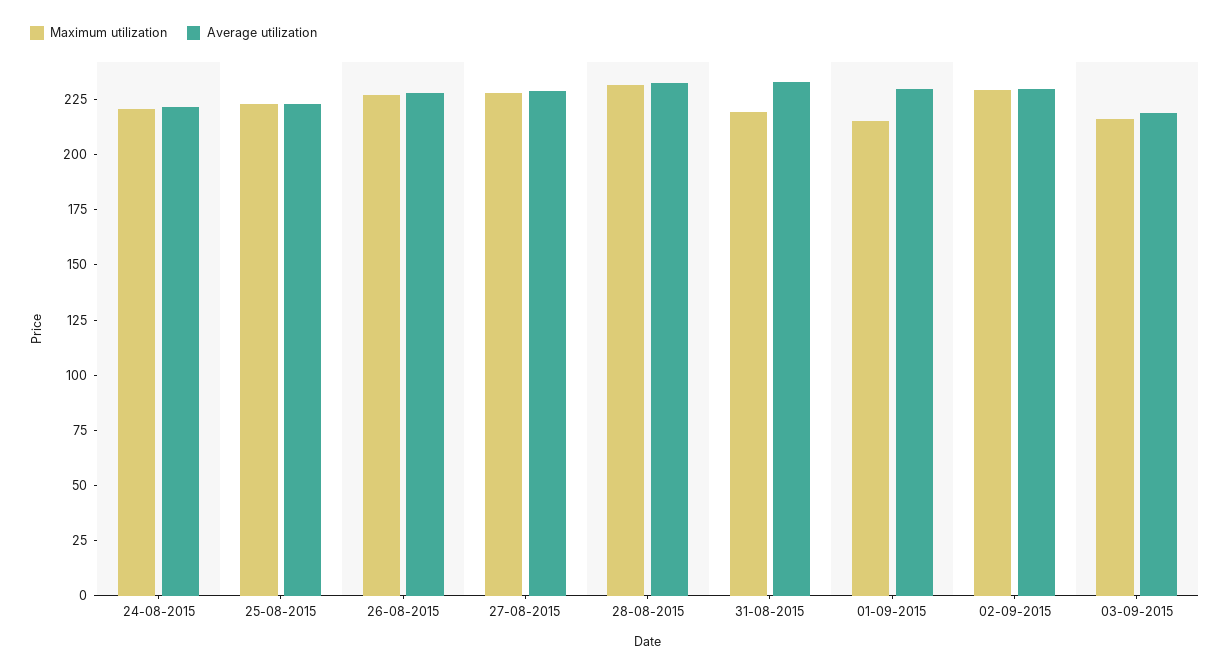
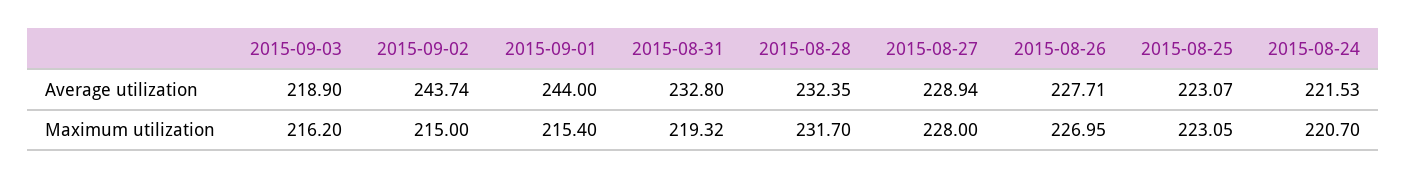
  {
    "Maximum utilization": {
      "24-08-2015": 220.7,
      "25-08-2015": 223.05,
      "26-08-2015": 226.95,
      "27-08-2015": 228,
      "28-08-2015": 231.7,
      "31-08-2015": 219.32,
      "01-09-2015": 215.4,
-     "02-09-2015": 230,
+     "02-09-2015": 215,
      "03-09-2015": 216.2
    },
    "Average utilization": {
      "24-08-2015": 221.53,
      "25-08-2015": 223.07,
      "26-08-2015": 227.71,
      "27-08-2015": 228.94,
      "28-08-2015": 232.35,
      "31-08-2015": 232.8,
-     "01-09-2015": 230,
+     "01-09-2015": 244,
-     "02-09-2015": 230,
+     "02-09-2015": 243.74,
      "03-09-2015": 218.9
    }
  }

